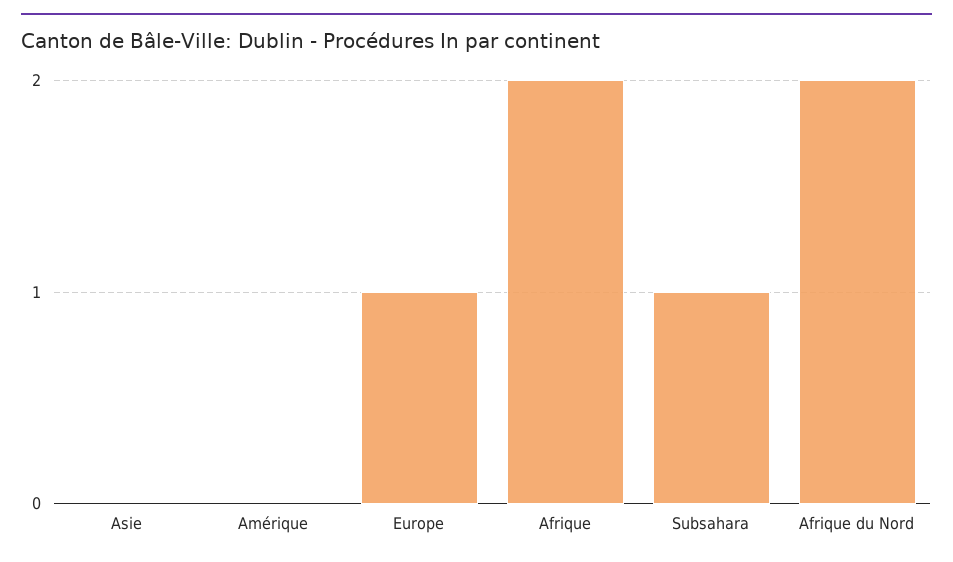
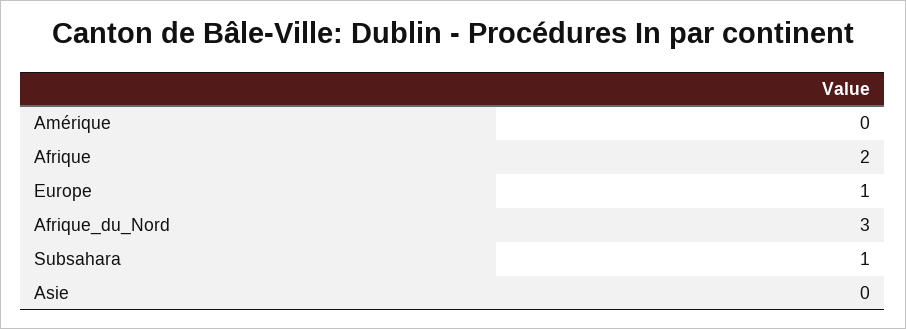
  {
    "Asie": 0,
    "Amérique": 0,
    "Europe": 1,
    "Afrique": 2,
    "Subsahara": 1,
-   "Afrique du Nord": 2
+   "Afrique du Nord": 3
  }

